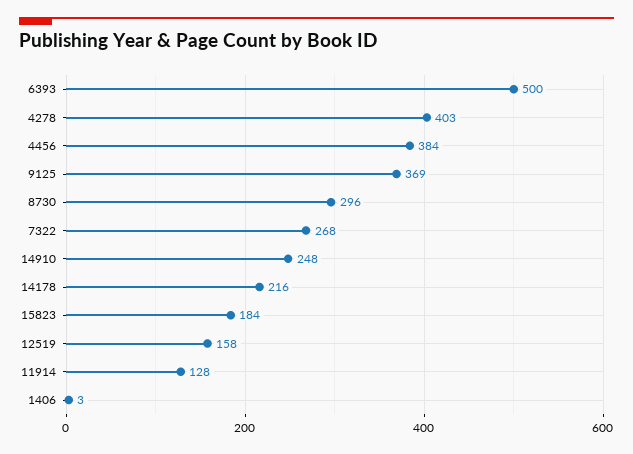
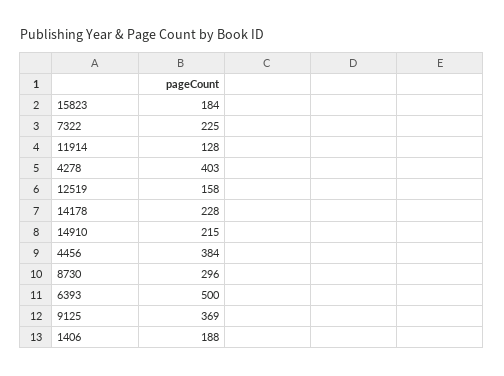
  {
    "6393": 500,
    "4278": 403,
    "4456": 384,
    "9125": 369,
    "8730": 296,
-   "7322": 268,
+   "7322": 225,
-   "14910": 248,
+   "14910": 215,
-   "14178": 216,
+   "14178": 228,
    "15823": 184,
    "12519": 158,
    "11914": 128,
-   "1406": 3
+   "1406": 188
  }

